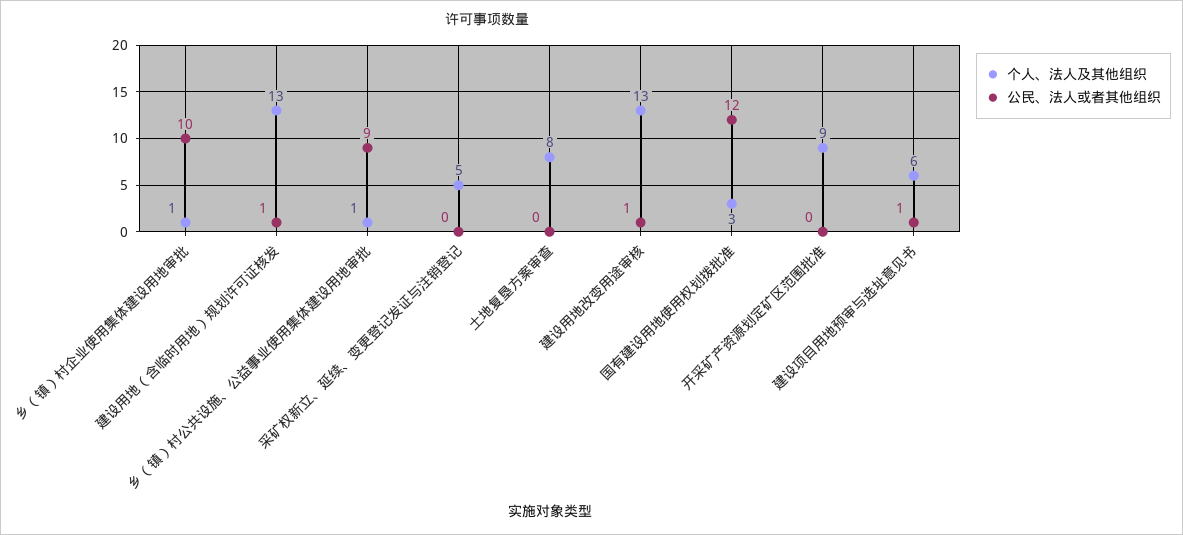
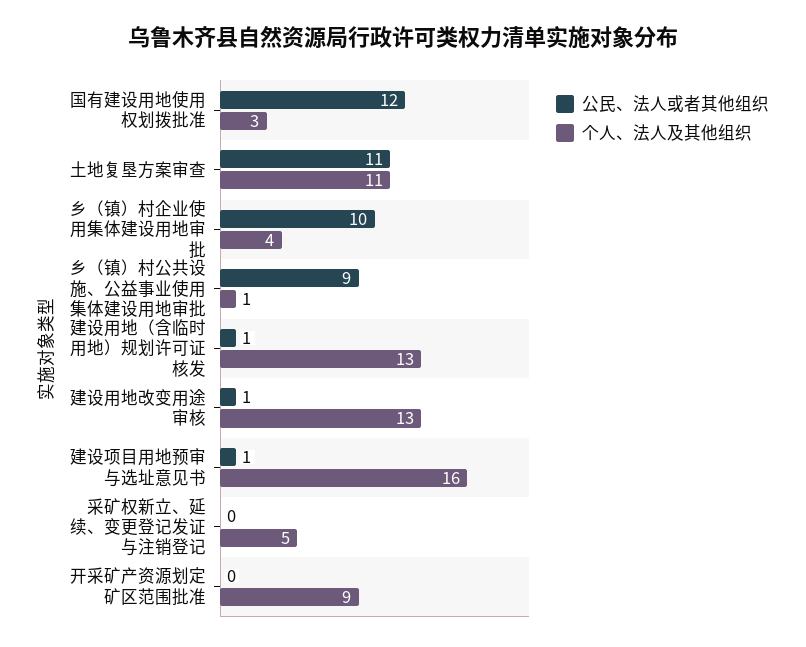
  {
    "个人、法人及其他组织": {
-     "乡（镇）村企业使用集体建设用地审批": 1,
+     "乡（镇）村企业使用集体建设用地审批": 4,
      "建设用地（含临时用地）规划许可证核发": 13,
      "乡（镇）村公共设施、公益事业使用集体建设用地审批": 1,
      "采矿权新立、延续、变更登记发证与注销登记": 5,
-     "土地复垦方案审查": 8,
+     "土地复垦方案审查": 11,
      "建设用地改变用途审核": 13,
      "国有建设用地使用权划拨批准": 3,
      "开采矿产资源划定矿区范围批准": 9,
-     "建设项目用地预审与选址意见书": 6
+     "建设项目用地预审与选址意见书": 16
    },
    "公民、法人或者其他组织": {
      "乡（镇）村企业使用集体建设用地审批": 10,
      "建设用地（含临时用地）规划许可证核发": 1,
      "乡（镇）村公共设施、公益事业使用集体建设用地审批": 9,
      "采矿权新立、延续、变更登记发证与注销登记": 0,
-     "土地复垦方案审查": 0,
+     "土地复垦方案审查": 11,
      "建设用地改变用途审核": 1,
      "国有建设用地使用权划拨批准": 12,
      "开采矿产资源划定矿区范围批准": 0,
      "建设项目用地预审与选址意见书": 1
    }
  }

